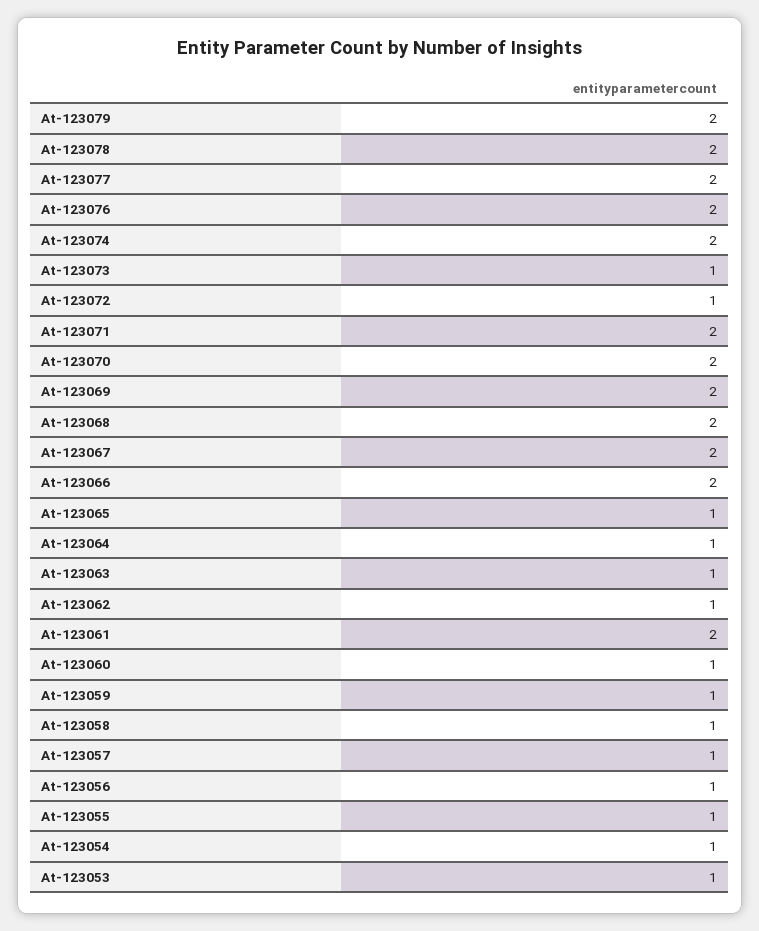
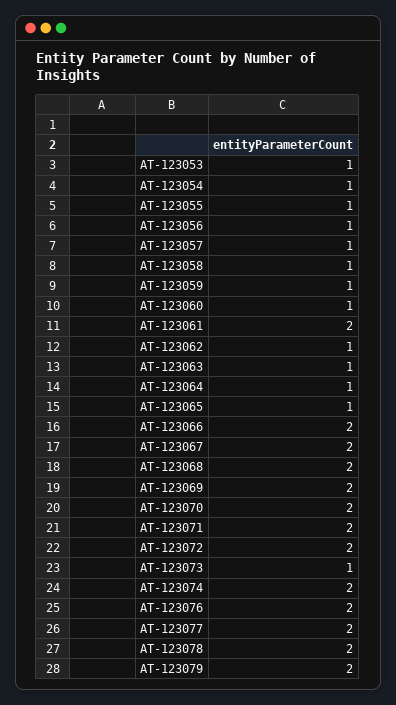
  {
    "At-123079": 2,
    "At-123078": 2,
    "At-123077": 2,
    "At-123076": 2,
    "At-123074": 2,
    "At-123073": 1,
-   "At-123072": 1,
+   "At-123072": 2,
    "At-123071": 2,
    "At-123070": 2,
    "At-123069": 2,
    "At-123068": 2,
    "At-123067": 2,
    "At-123066": 2,
    "At-123065": 1,
    "At-123064": 1,
    "At-123063": 1,
    "At-123062": 1,
    "At-123061": 2,
    "At-123060": 1,
    "At-123059": 1,
    "At-123058": 1,
    "At-123057": 1,
    "At-123056": 1,
    "At-123055": 1,
    "At-123054": 1,
    "At-123053": 1
  }

